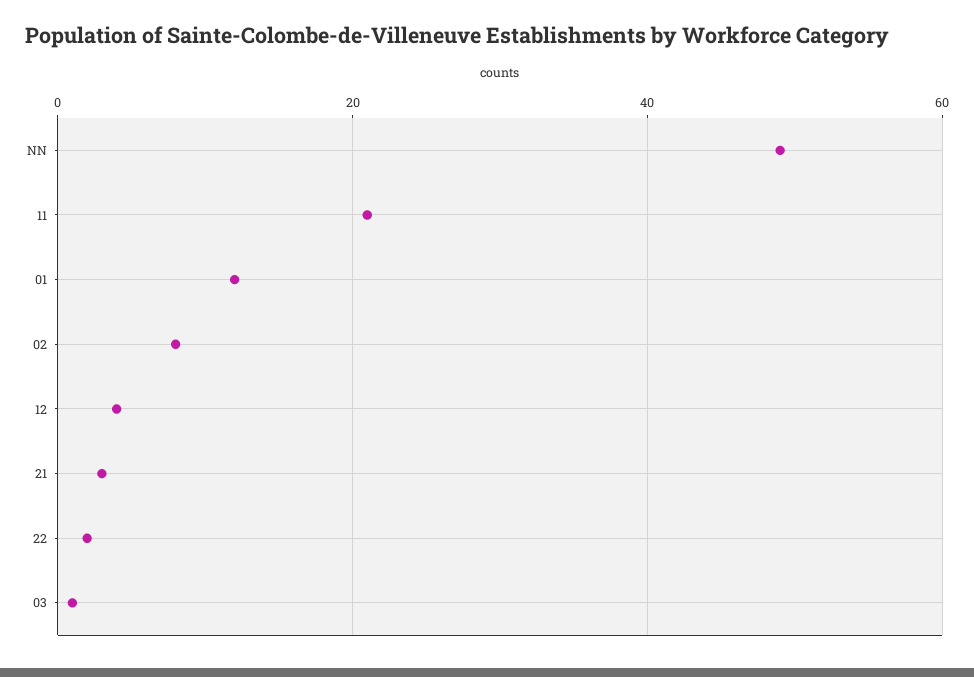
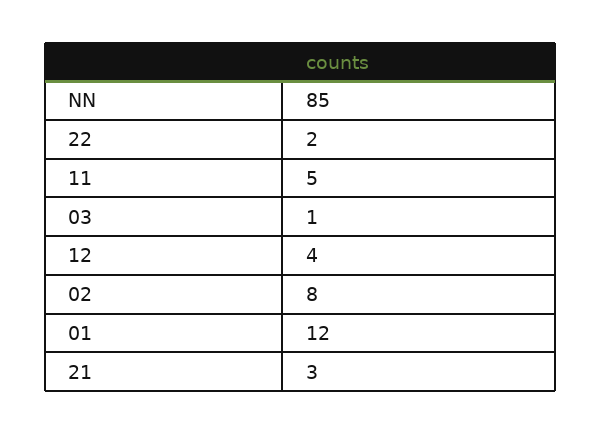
  {
-   "NN": 50,
+   "NN": 85,
-   "11": 20,
+   "11": 5,
    "01": 12,
    "02": 8,
    "12": 4,
    "21": 3,
    "22": 2,
    "03": 1
  }

